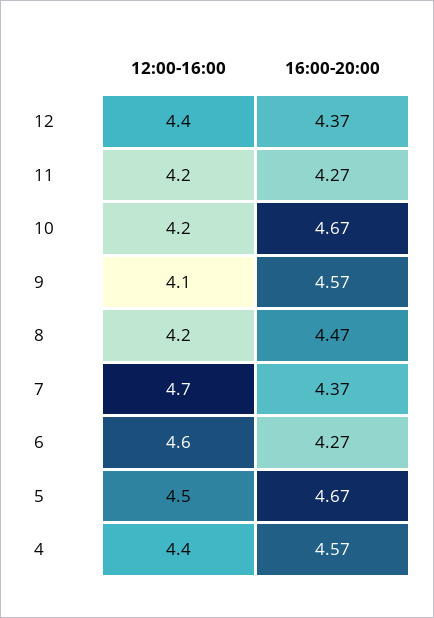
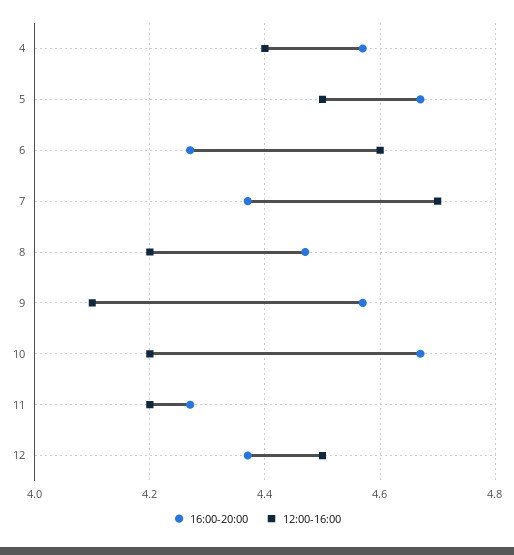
  {
    "12:00-16:00": {
-     "12": 4.4,
+     "12": 4.5,
      "11": 4.2,
      "10": 4.2,
      "9": 4.1,
      "8": 4.2,
      "7": 4.7,
      "6": 4.6,
      "5": 4.5,
      "4": 4.4
    },
    "16:00-20:00": {
      "12": 4.37,
      "11": 4.27,
      "10": 4.67,
      "9": 4.57,
      "8": 4.47,
      "7": 4.37,
      "6": 4.27,
      "5": 4.67,
      "4": 4.57
    }
  }

